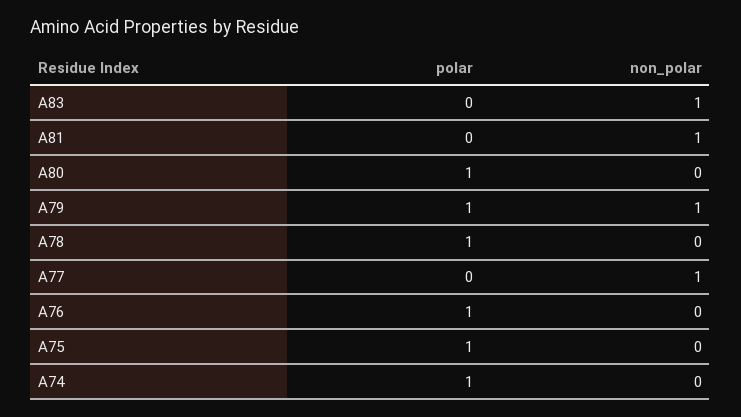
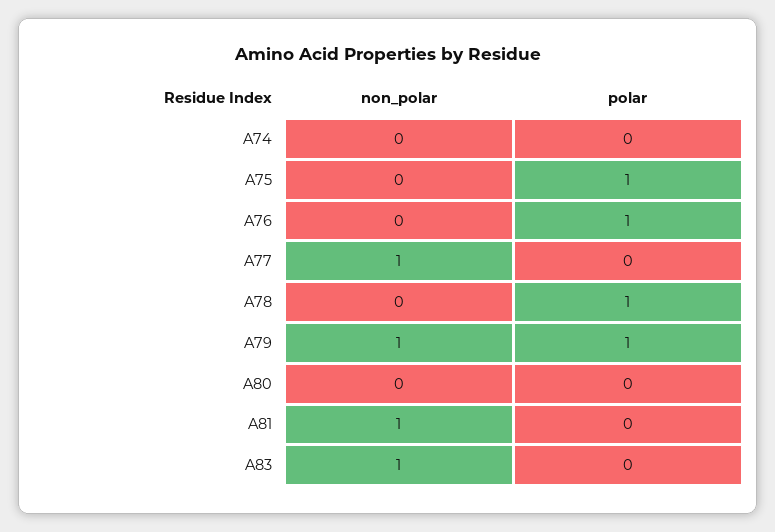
  {
    "polar": {
      "A83": 0,
      "A81": 0,
-     "A80": 1,
+     "A80": 0,
      "A79": 1,
      "A78": 1,
      "A77": 0,
      "A76": 1,
      "A75": 1,
-     "A74": 1
+     "A74": 0
    },
    "non_polar": {
      "A83": 1,
      "A81": 1,
      "A80": 0,
      "A79": 1,
      "A78": 0,
      "A77": 1,
      "A76": 0,
      "A75": 0,
      "A74": 0
    }
  }

